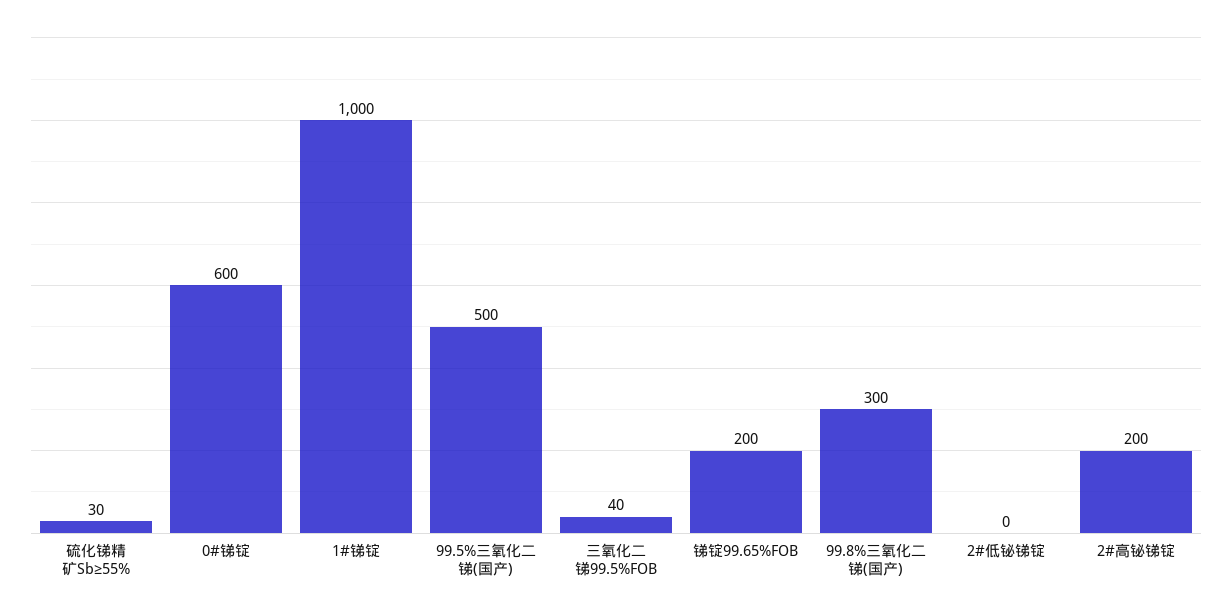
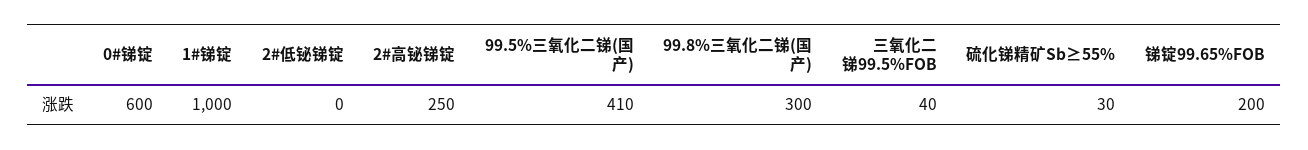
  {
    "硫化锑精矿Sb≥55%": 30,
    "0#锑锭": 600,
    "1#锑锭": 1000,
-   "99.5%三氧化二锑(国产)": 500,
+   "99.5%三氧化二锑(国产)": 410,
    "三氧化二锑99.5%FOB": 40,
    "锑锭99.65%FOB": 200,
    "99.8%三氧化二锑(国产)": 300,
    "2#低铋锑锭": 0,
-   "2#高铋锑锭": 200
+   "2#高铋锑锭": 250
  }

